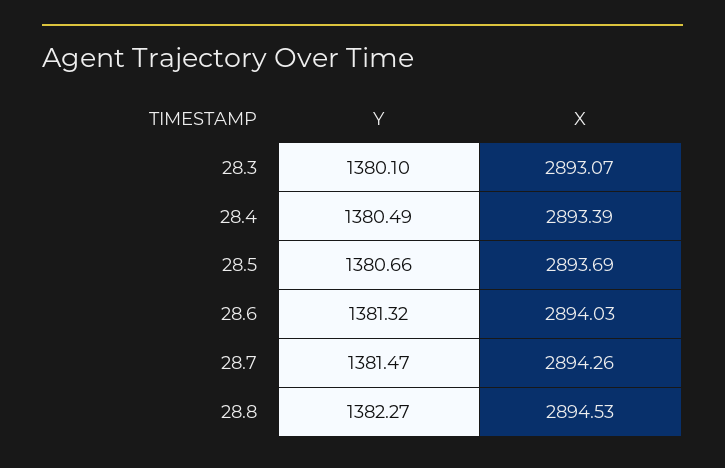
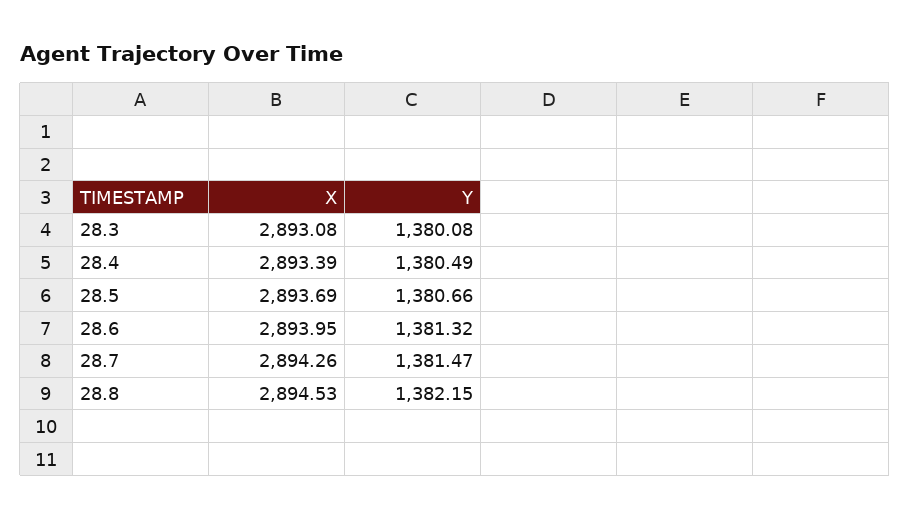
  {
    "Y": {
-     "28.3": 1380.1,
+     "28.3": 1380.08,
      "28.4": 1380.49,
      "28.5": 1380.66,
      "28.6": 1381.32,
      "28.7": 1381.47,
-     "28.8": 1382.27
+     "28.8": 1382.15
    },
    "X": {
-     "28.3": 2893.07,
+     "28.3": 2893.08,
      "28.4": 2893.39,
      "28.5": 2893.69,
-     "28.6": 2894.03,
+     "28.6": 2893.95,
      "28.7": 2894.26,
      "28.8": 2894.53
    }
  }

